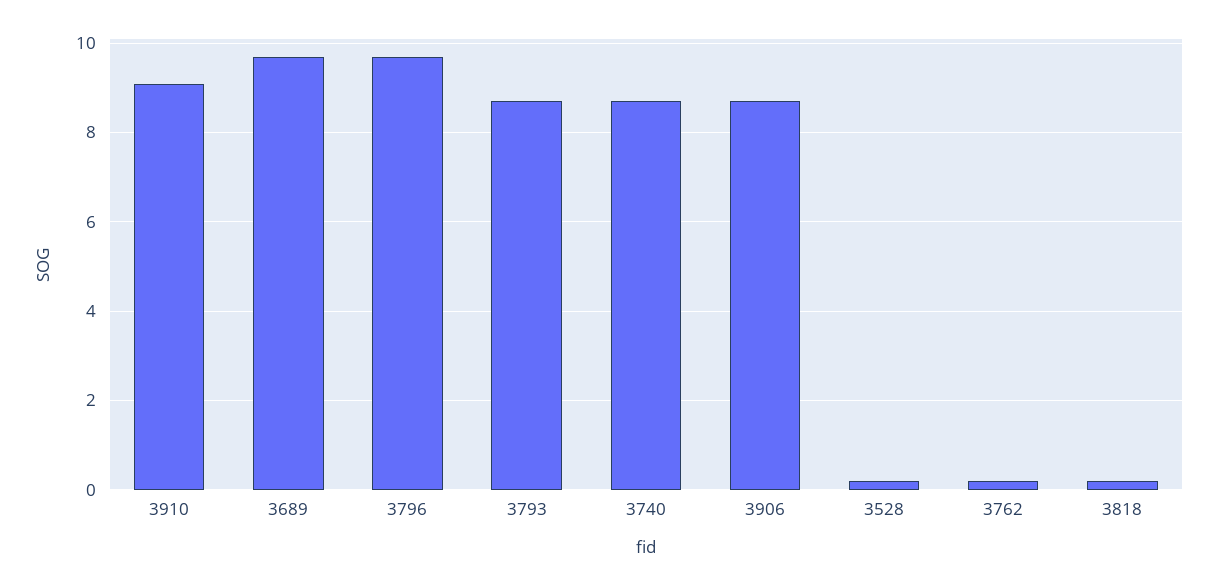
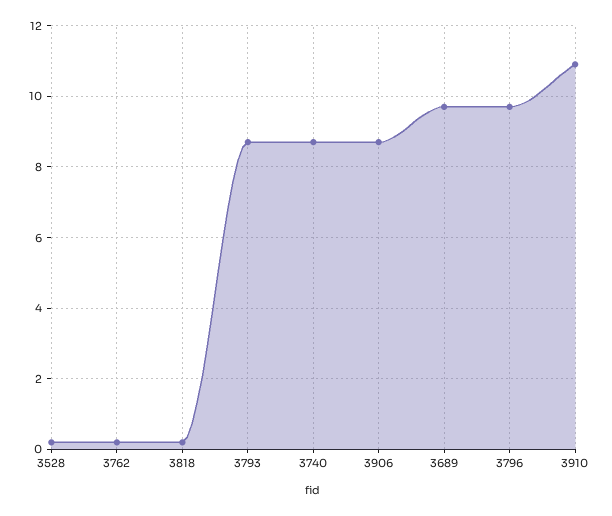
  {
-   "3910": 9,
+   "3910": 11,
    "3689": 9.5,
    "3796": 9.5,
    "3793": 8.5,
    "3740": 8.5,
    "3906": 8.5,
    "3528": 0,
    "3762": 0,
    "3818": 0
  }

